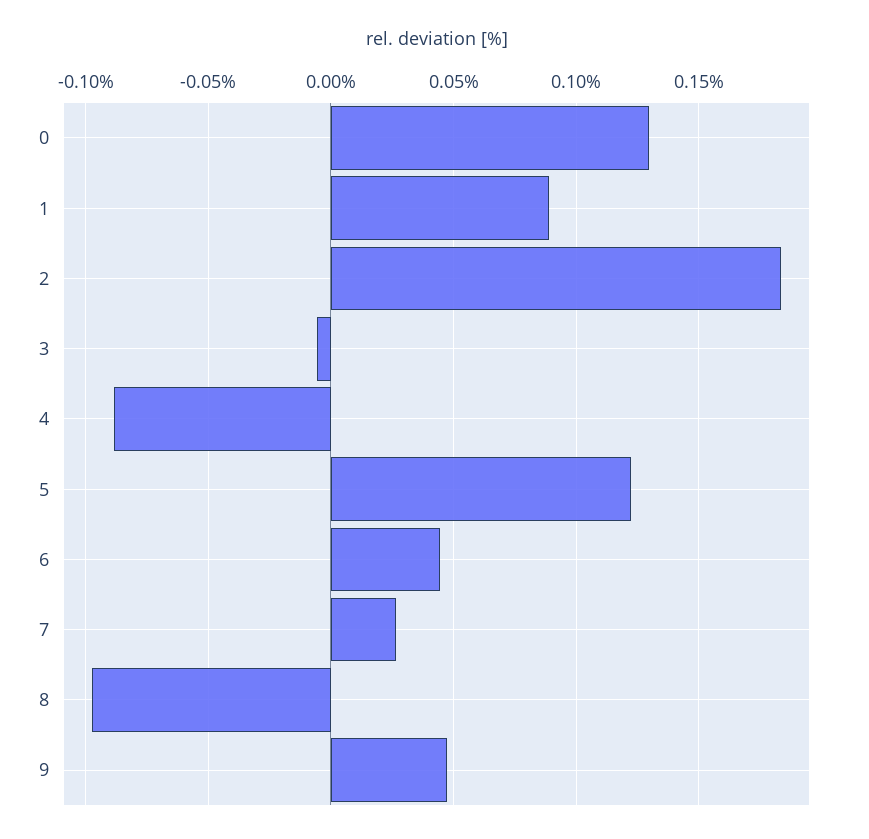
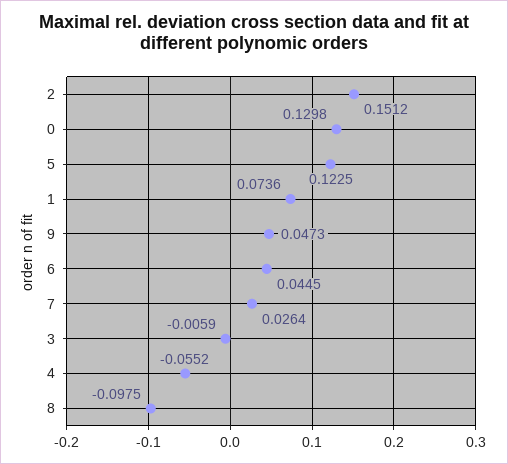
  {
    "0": 0.1298,
-   "1": 0.09,
+   "1": 0.0736,
-   "2": 0.185,
+   "2": 0.1512,
    "3": -0.0059,
-   "4": -0.09,
+   "4": -0.0552,
    "5": 0.1225,
    "6": 0.0445,
    "7": 0.0264,
    "8": -0.0975,
    "9": 0.0473
  }

